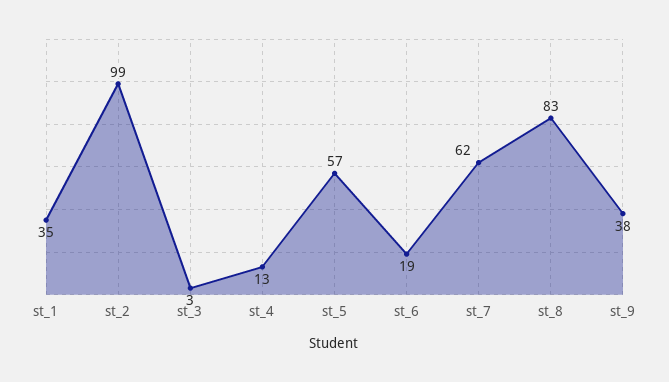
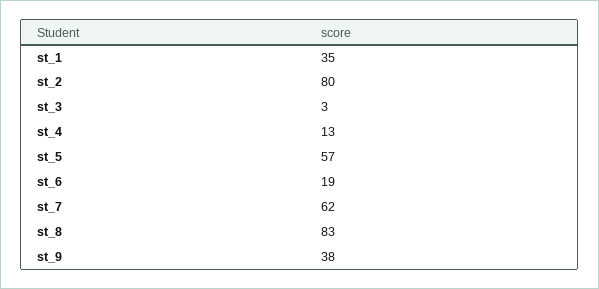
  {
    "st_1": 35,
-   "st_2": 99,
+   "st_2": 80,
    "st_3": 3,
    "st_4": 13,
    "st_5": 57,
    "st_6": 19,
    "st_7": 62,
    "st_8": 83,
    "st_9": 38
  }

